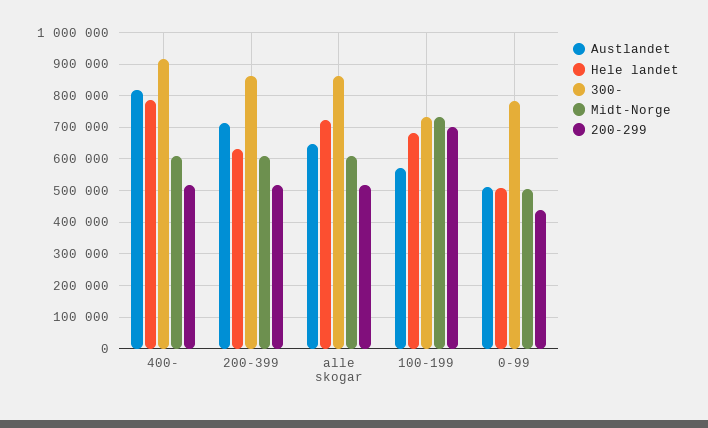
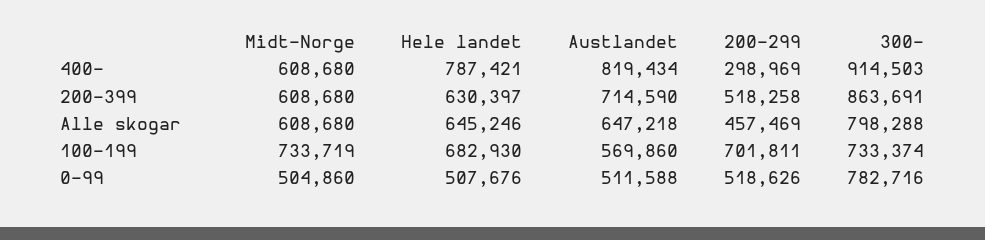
  {
    "Austlandet": {
      "400-": 819434,
      "200-399": 714590,
      "alle skogar": 647218,
      "100-199": 569860,
      "0-99": 511588
    },
    "Hele landet": {
      "400-": 787421,
      "200-399": 630397,
-     "alle skogar": 720000,
+     "alle skogar": 645246,
      "100-199": 682930,
      "0-99": 507676
    },
    "300-": {
      "400-": 914503,
      "200-399": 863691,
-     "alle skogar": 860000,
+     "alle skogar": 798288,
      "100-199": 733374,
      "0-99": 782716
    },
    "Midt-Norge": {
      "400-": 608680,
      "200-399": 608680,
      "alle skogar": 608680,
      "100-199": 733719,
      "0-99": 504860
    },
    "200-299": {
-     "400-": 520000,
+     "400-": 298969,
      "200-399": 518258,
-     "alle skogar": 520000,
+     "alle skogar": 457469,
      "100-199": 701811,
-     "0-99": 440000
+     "0-99": 518626
    }
  }

